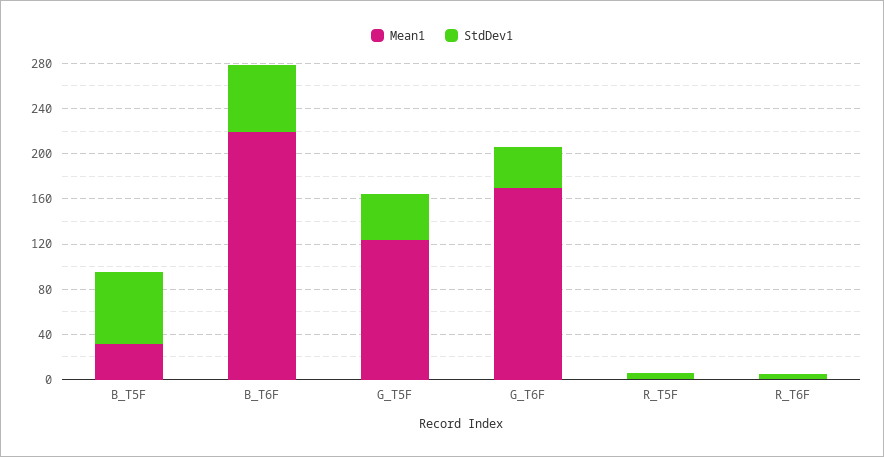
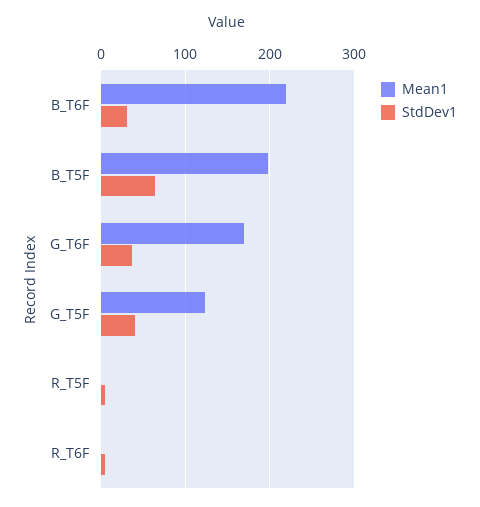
  {
    "Mean1": {
-     "B_T5F": 30,
+     "B_T5F": 200,
      "B_T6F": 220,
      "G_T5F": 120,
      "G_T6F": 170,
      "R_T5F": 0,
      "R_T6F": 0
    },
    "StdDev1": {
      "B_T5F": 60,
-     "B_T6F": 60,
+     "B_T6F": 30,
      "G_T5F": 40,
      "G_T6F": 40,
      "R_T5F": 10,
      "R_T6F": 10
    }
  }

